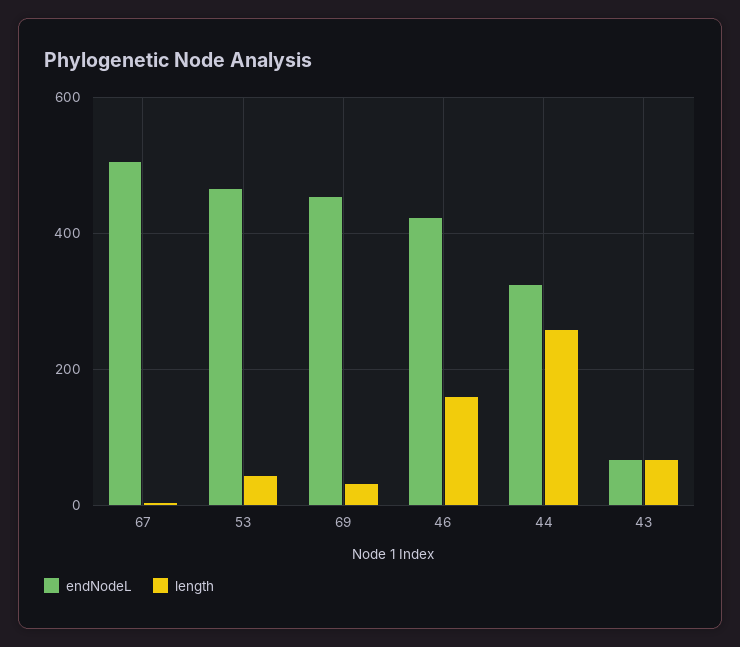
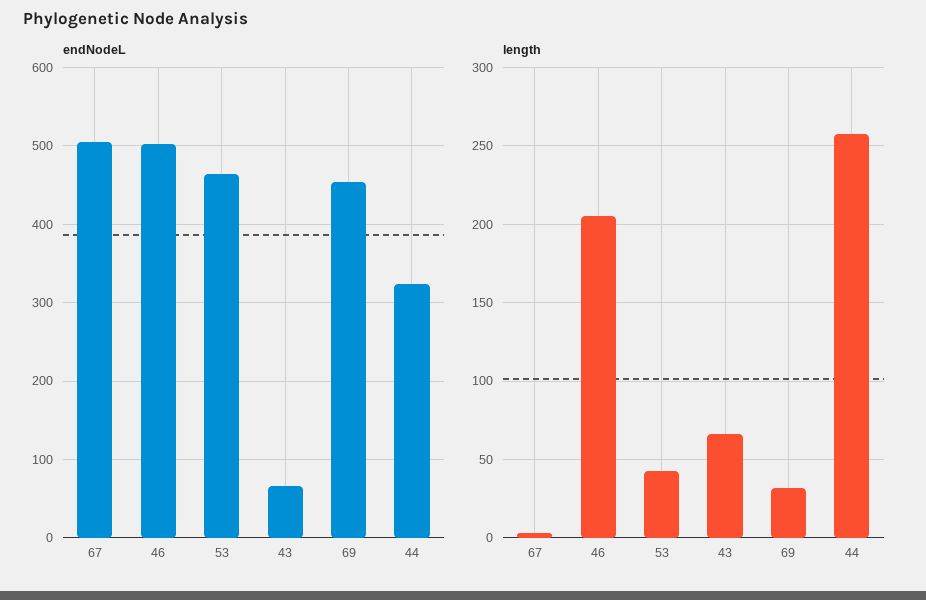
  {
    "endNodeL": {
      "67": 510,
      "53": 460,
      "69": 450,
-     "46": 420,
+     "46": 500,
      "44": 320,
      "43": 70
    },
    "length": {
      "67": 5,
      "53": 45,
      "69": 30,
-     "46": 160,
+     "46": 205,
      "44": 260,
      "43": 65
    }
  }

